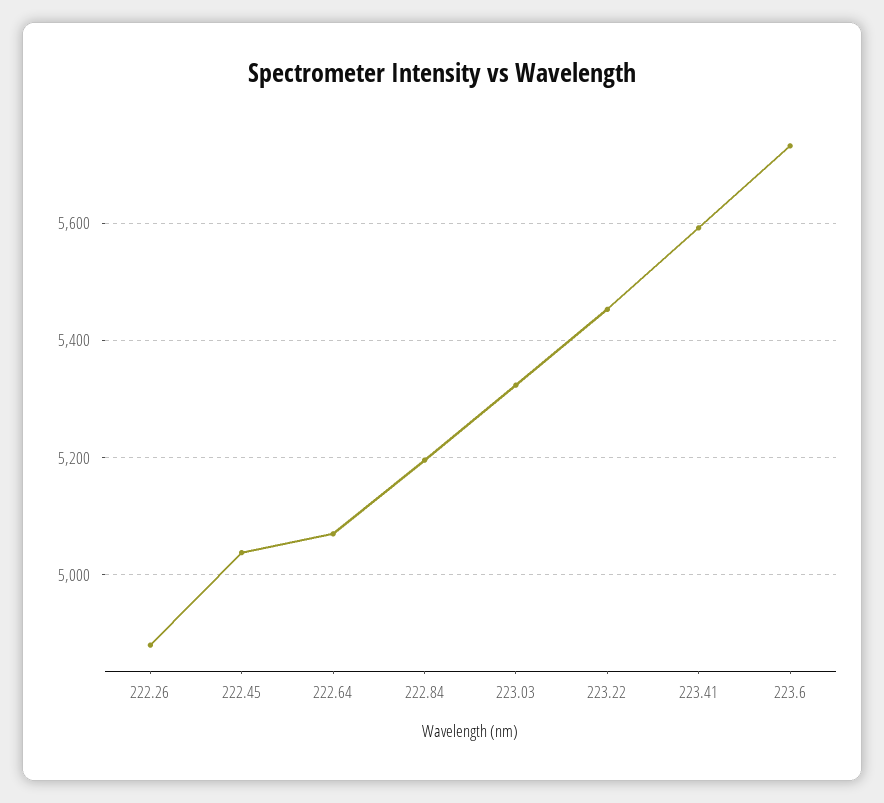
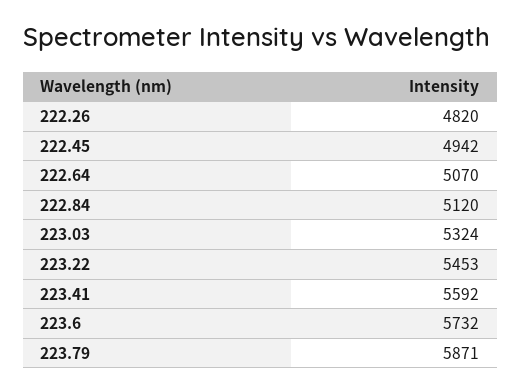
  {
-   "222.26": 4880,
+   "222.26": 4820,
-   "222.45": 5040,
+   "222.45": 4942,
    "222.64": 5070,
-   "222.84": 5200,
+   "222.84": 5120,
    "223.03": 5324,
    "223.22": 5453,
    "223.41": 5592,
-   "223.6": 5732
+   "223.6": 5732,
+   "223.79": 5871
  }

